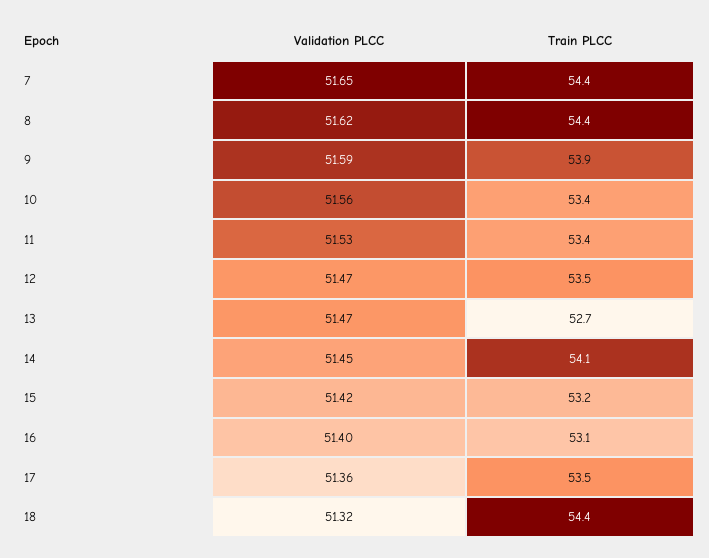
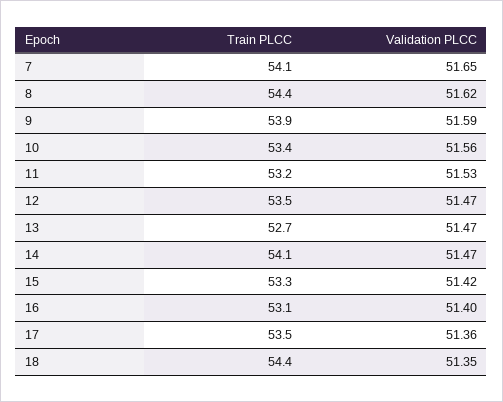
  {
    "Validation PLCC": {
      "7": 51.65,
      "8": 51.62,
      "9": 51.59,
      "10": 51.56,
      "11": 51.53,
      "12": 51.47,
      "13": 51.47,
-     "14": 51.45,
+     "14": 51.47,
      "15": 51.42,
      "16": 51.4,
      "17": 51.36,
-     "18": 51.32
+     "18": 51.35
    },
    "Train PLCC": {
-     "7": 54.4,
+     "7": 54.1,
      "8": 54.4,
      "9": 53.9,
      "10": 53.4,
-     "11": 53.4,
+     "11": 53.2,
      "12": 53.5,
      "13": 52.7,
      "14": 54.1,
-     "15": 53.2,
+     "15": 53.3,
      "16": 53.1,
      "17": 53.5,
      "18": 54.4
    }
  }

